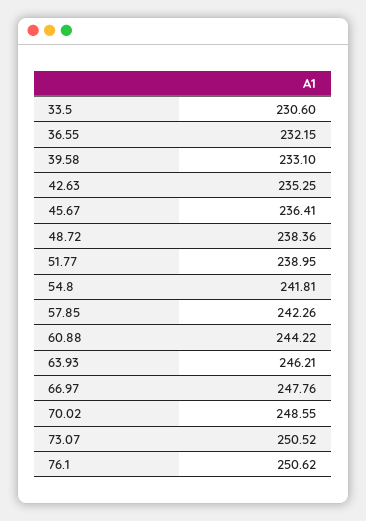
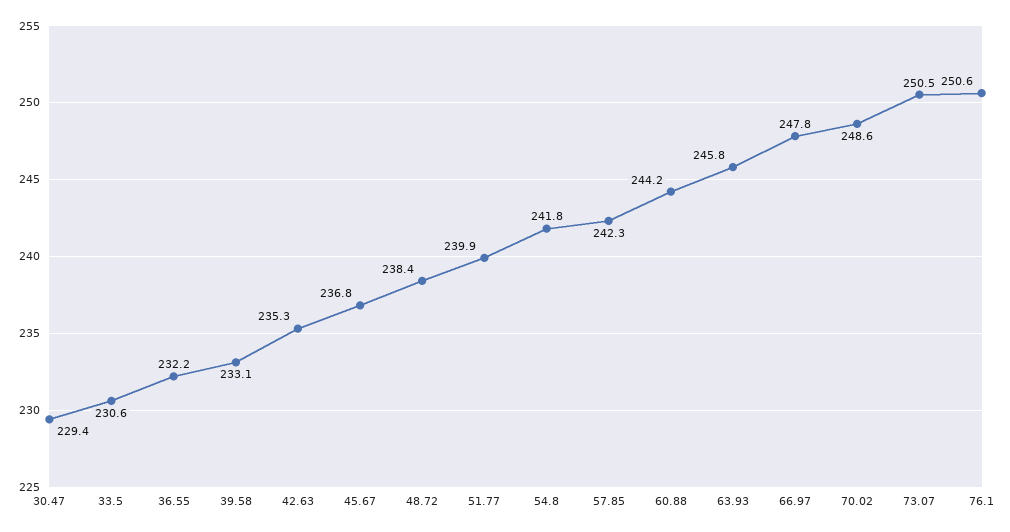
  {
    "33.5": 230.6,
    "36.55": 232.15,
    "39.58": 233.1,
    "42.63": 235.25,
-   "45.67": 236.41,
+   "45.67": 236.8,
    "48.72": 238.36,
-   "51.77": 238.95,
+   "51.77": 239.9,
    "54.8": 241.81,
    "57.85": 242.26,
    "60.88": 244.22,
-   "63.93": 246.21,
+   "63.93": 245.8,
    "66.97": 247.76,
    "70.02": 248.55,
    "73.07": 250.52,
-   "76.1": 250.62
+   "76.1": 250.62,
+   "30.47": 229.4
  }

